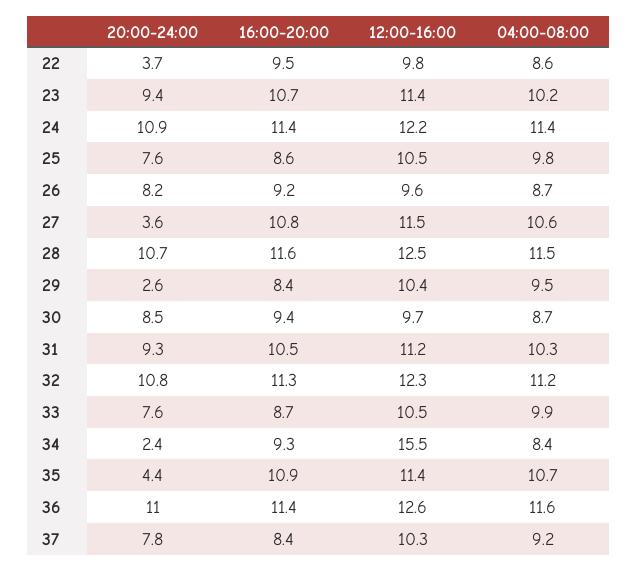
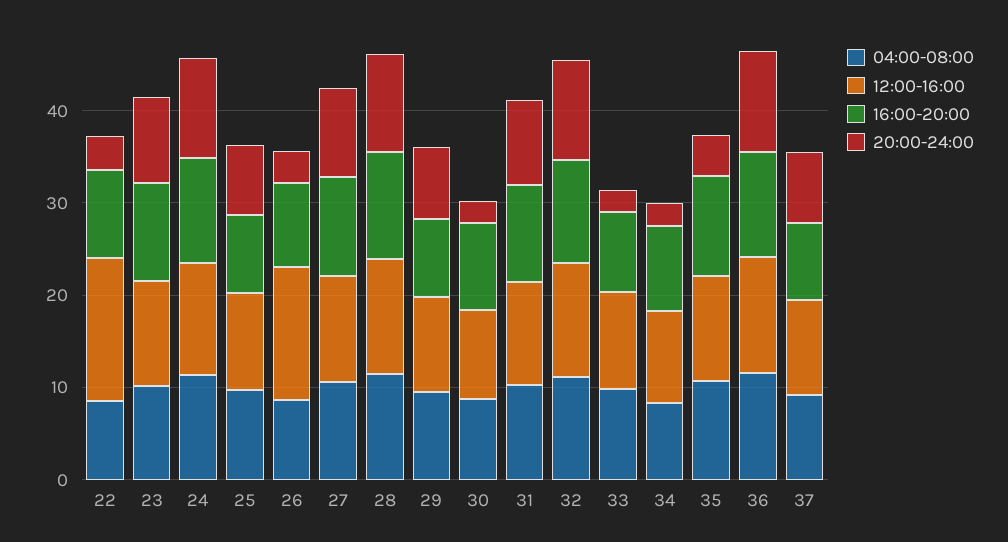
  {
    "20:00-24:00": {
      "22": 3.7,
      "23": 9.4,
      "24": 10.9,
      "25": 7.6,
-     "26": 8.2,
+     "26": 4,
-     "27": 3.6,
+     "27": 10,
      "28": 10.7,
-     "29": 2.6,
+     "29": 8,
-     "30": 8.5,
+     "30": 2,
      "31": 9.3,
      "32": 10.8,
-     "33": 7.6,
+     "33": 2,
      "34": 2.4,
      "35": 4.4,
      "36": 11,
      "37": 7.8
    },
    "16:00-20:00": {
      "22": 9.5,
      "23": 10.7,
      "24": 11.4,
      "25": 8.6,
      "26": 9.2,
      "27": 10.8,
      "28": 11.6,
      "29": 8.4,
      "30": 9.4,
      "31": 10.5,
      "32": 11.3,
      "33": 8.7,
      "34": 9.3,
      "35": 10.9,
      "36": 11.4,
      "37": 8.4
    },
    "12:00-16:00": {
-     "22": 9.8,
+     "22": 16,
      "23": 11.4,
      "24": 12.2,
      "25": 10.5,
-     "26": 9.6,
+     "26": 14,
      "27": 11.5,
      "28": 12.5,
      "29": 10.4,
      "30": 9.7,
      "31": 11.2,
      "32": 12.3,
      "33": 10.5,
-     "34": 15.5,
+     "34": 10,
      "35": 11.4,
      "36": 12.6,
      "37": 10.3
    },
    "04:00-08:00": {
      "22": 8.6,
      "23": 10.2,
      "24": 11.4,
      "25": 9.8,
      "26": 8.7,
      "27": 10.6,
      "28": 11.5,
      "29": 9.5,
      "30": 8.7,
      "31": 10.3,
      "32": 11.2,
      "33": 9.9,
      "34": 8.4,
      "35": 10.7,
      "36": 11.6,
      "37": 9.2
    }
  }

